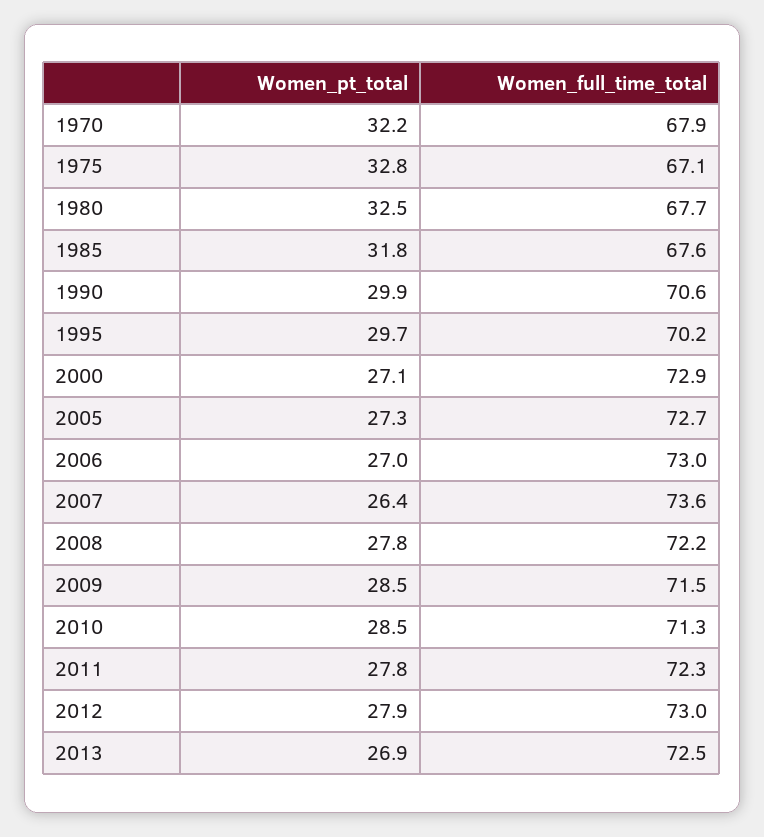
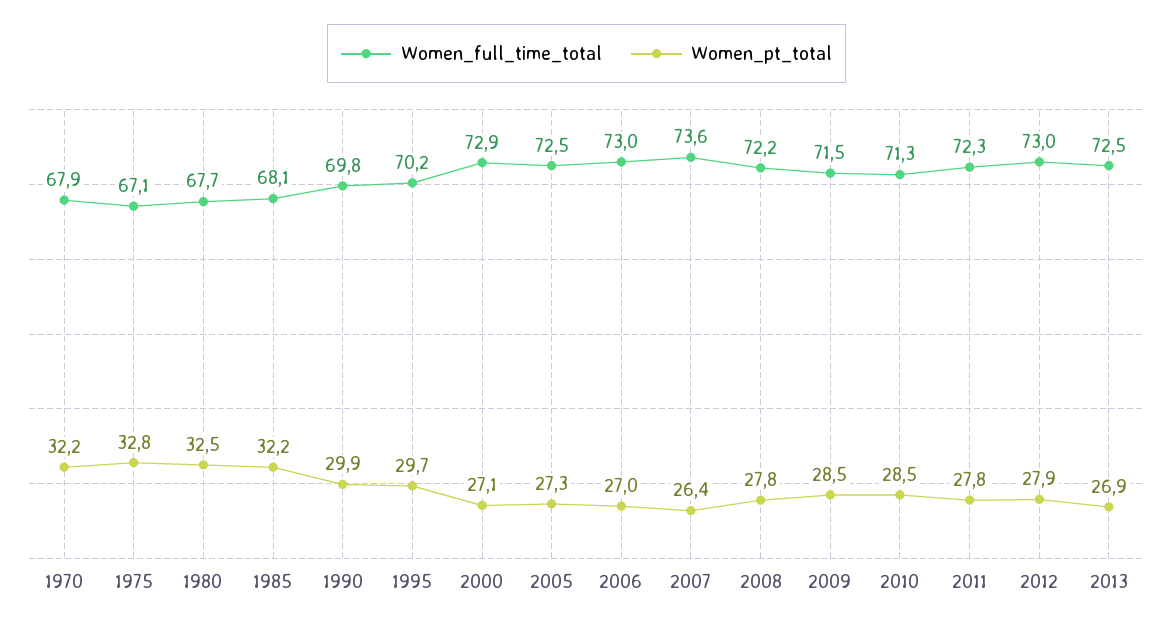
  {
    "Women_pt_total": {
      "1970": 32.2,
      "1975": 32.8,
      "1980": 32.5,
-     "1985": 31.8,
+     "1985": 32.2,
      "1990": 29.9,
      "1995": 29.7,
      "2000": 27.1,
      "2005": 27.3,
      "2006": 27,
      "2007": 26.4,
      "2008": 27.8,
      "2009": 28.5,
      "2010": 28.5,
      "2011": 27.8,
      "2012": 27.9,
      "2013": 26.9
    },
    "Women_full_time_total": {
      "1970": 67.9,
      "1975": 67.1,
      "1980": 67.7,
-     "1985": 67.6,
+     "1985": 68.1,
-     "1990": 70.6,
+     "1990": 69.8,
      "1995": 70.2,
      "2000": 72.9,
-     "2005": 72.7,
+     "2005": 72.5,
      "2006": 73,
      "2007": 73.6,
      "2008": 72.2,
      "2009": 71.5,
      "2010": 71.3,
      "2011": 72.3,
      "2012": 73,
      "2013": 72.5
    }
  }

